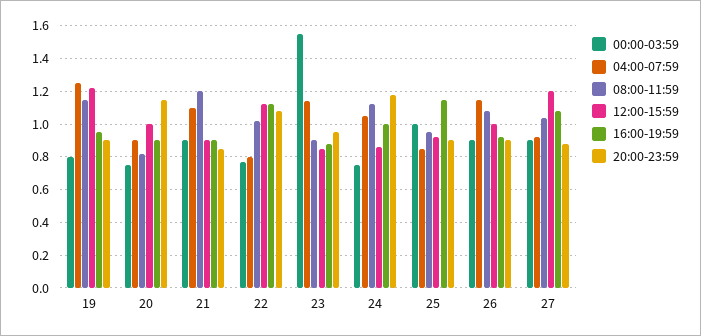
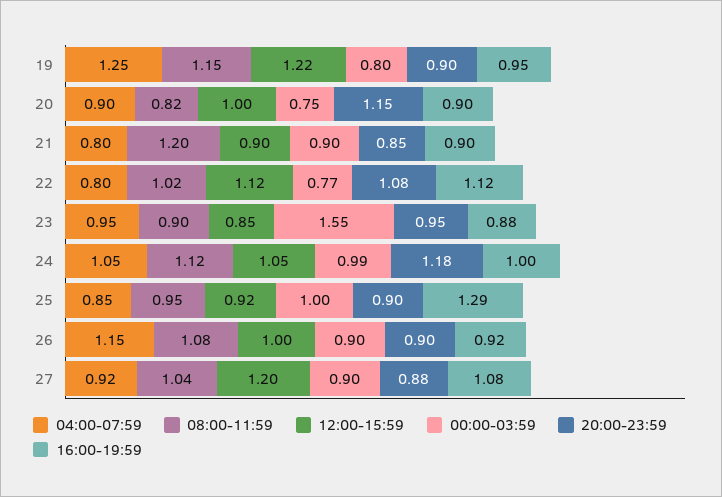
  {
    "00:00-03:59": {
      "19": 0.8,
      "20": 0.75,
      "21": 0.9,
      "22": 0.77,
      "23": 1.55,
-     "24": 0.75,
+     "24": 0.99,
      "25": 1,
      "26": 0.9,
      "27": 0.9
    },
    "04:00-07:59": {
      "19": 1.25,
      "20": 0.9,
-     "21": 1.1,
+     "21": 0.8,
      "22": 0.8,
-     "23": 1.15,
+     "23": 0.95,
      "24": 1.05,
      "25": 0.85,
      "26": 1.15,
      "27": 0.92
    },
    "08:00-11:59": {
      "19": 1.15,
      "20": 0.82,
      "21": 1.2,
      "22": 1.02,
      "23": 0.9,
      "24": 1.12,
      "25": 0.95,
      "26": 1.08,
      "27": 1.04
    },
    "12:00-15:59": {
      "19": 1.22,
      "20": 1,
      "21": 0.9,
      "22": 1.12,
      "23": 0.85,
-     "24": 0.85,
+     "24": 1.05,
      "25": 0.92,
      "26": 1,
      "27": 1.2
    },
    "16:00-19:59": {
      "19": 0.95,
      "20": 0.9,
      "21": 0.9,
      "22": 1.12,
      "23": 0.88,
      "24": 1,
-     "25": 1.15,
+     "25": 1.29,
      "26": 0.92,
      "27": 1.08
    },
    "20:00-23:59": {
      "19": 0.9,
      "20": 1.15,
      "21": 0.85,
      "22": 1.08,
      "23": 0.95,
      "24": 1.18,
      "25": 0.9,
      "26": 0.9,
      "27": 0.88
    }
  }

